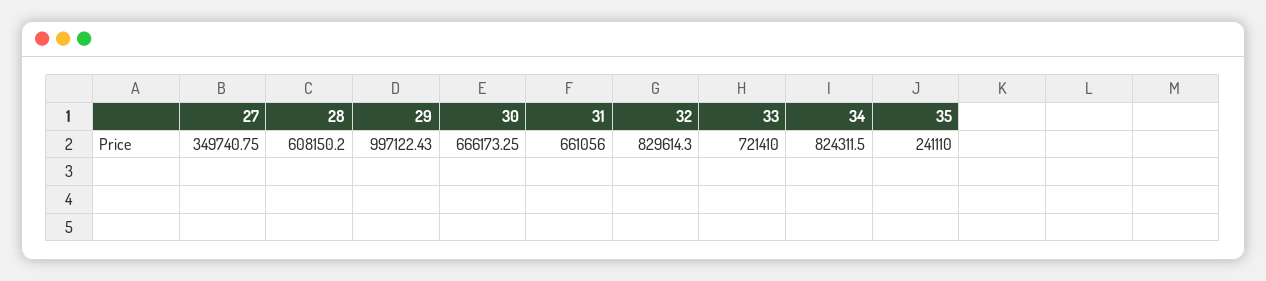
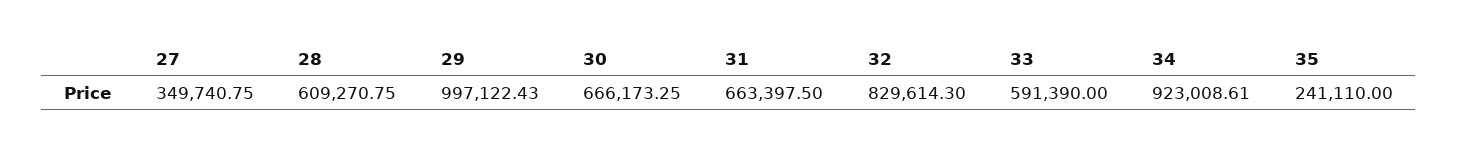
  {
    "27": 349740.75,
-   "28": 608150.2,
+   "28": 609270.75,
    "29": 997122.43,
    "30": 666173.25,
-   "31": 661056,
+   "31": 663397.5,
    "32": 829614.3,
-   "33": 721410,
+   "33": 591390,
-   "34": 824311.5,
+   "34": 923008.61,
    "35": 241110
  }

